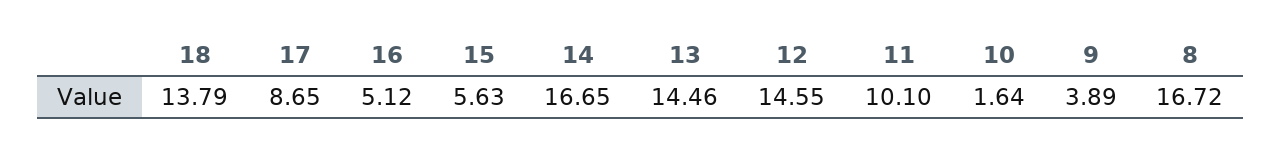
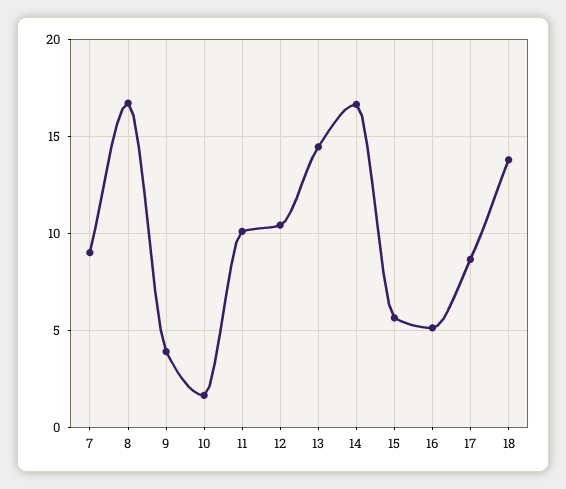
  {
    "18": 13.79,
    "17": 8.65,
    "16": 5.12,
    "15": 5.63,
    "14": 16.65,
    "13": 14.46,
-   "12": 14.55,
+   "12": 10.5,
    "11": 10.1,
    "10": 1.64,
    "9": 3.89,
-   "8": 16.72
+   "8": 16.72,
+   "7": 9
  }

